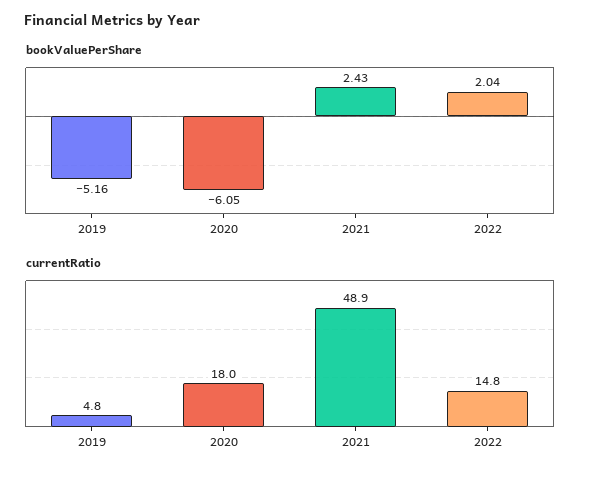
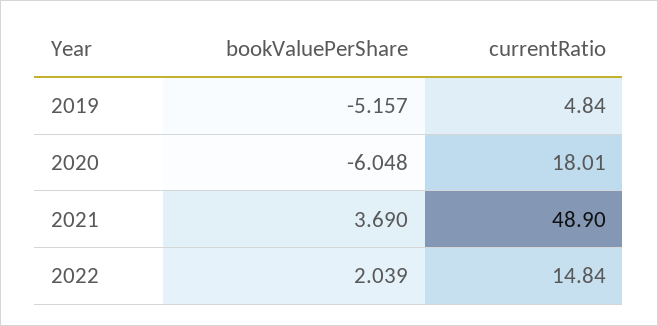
  {
    "bookValuePerShare": {
      "2019": -5.157,
      "2020": -6.048,
-     "2021": 2.43,
+     "2021": 3.69,
      "2022": 2.039
    },
    "currentRatio": {
      "2019": 4.84,
      "2020": 18.01,
      "2021": 48.9,
      "2022": 14.84
    }
  }

